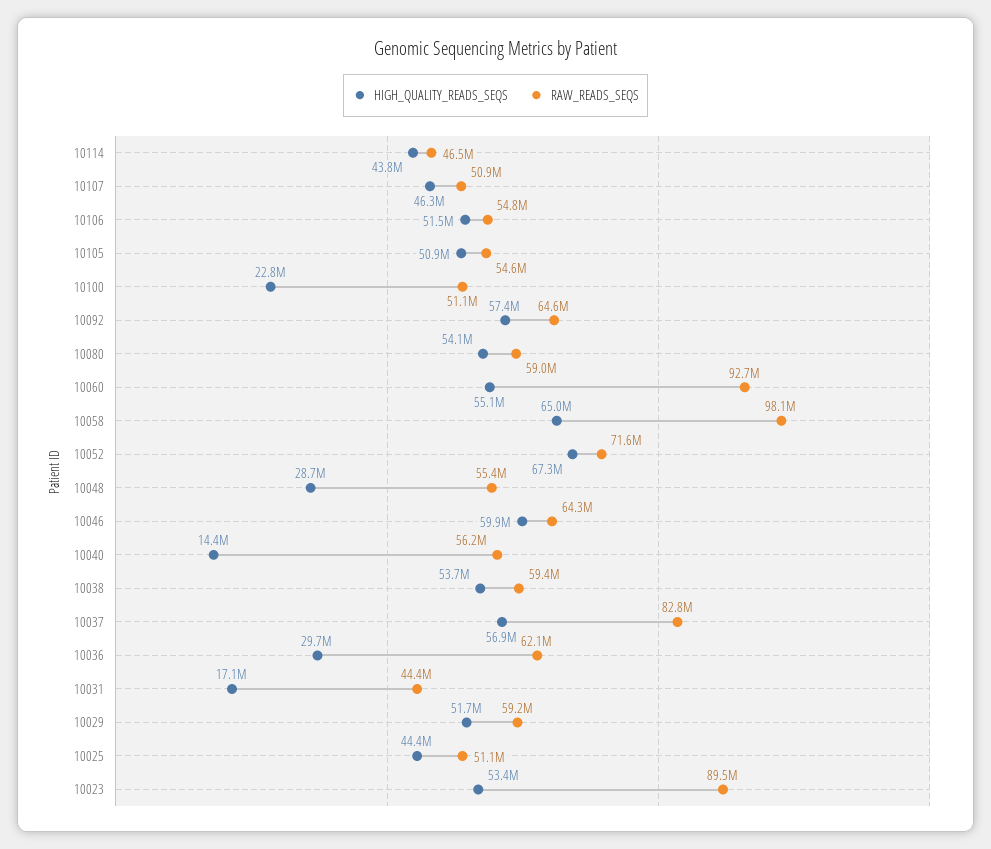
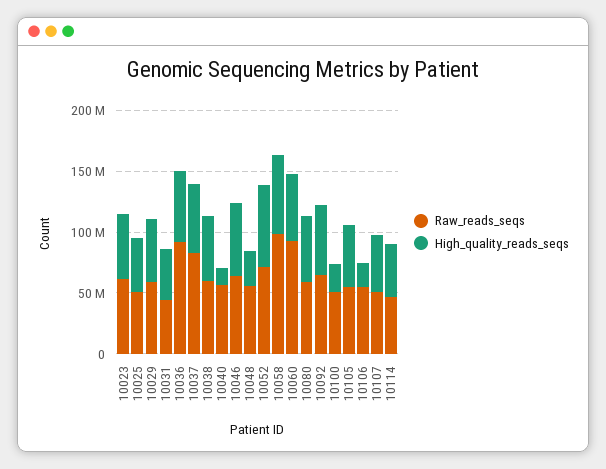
  {
    "HIGH_QUALITY_READS_SEQS": {
      "10114": 43800000,
      "10107": 46300000,
-     "10106": 51500000,
+     "10106": 20000000,
      "10105": 50900000,
      "10100": 22800000,
      "10092": 57400000,
      "10080": 54100000,
      "10060": 55100000,
      "10058": 65000000,
      "10052": 67300000,
      "10048": 28700000,
      "10046": 59900000,
      "10040": 14400000,
      "10038": 53700000,
      "10037": 56900000,
-     "10036": 29700000,
+     "10036": 60000000,
-     "10031": 17100000,
+     "10031": 40000000,
      "10029": 51700000,
      "10025": 44400000,
      "10023": 53400000
    },
    "RAW_READS_SEQS": {
      "10114": 46500000,
      "10107": 50900000,
      "10106": 54800000,
      "10105": 54600000,
      "10100": 51100000,
      "10092": 64600000,
      "10080": 59000000,
      "10060": 92700000,
      "10058": 98100000,
      "10052": 71600000,
      "10048": 55400000,
      "10046": 64300000,
      "10040": 56200000,
      "10038": 59400000,
      "10037": 82800000,
-     "10036": 62100000,
+     "10036": 90000000,
      "10031": 44400000,
      "10029": 59200000,
      "10025": 51100000,
-     "10023": 89500000
+     "10023": 60000000
    }
  }

